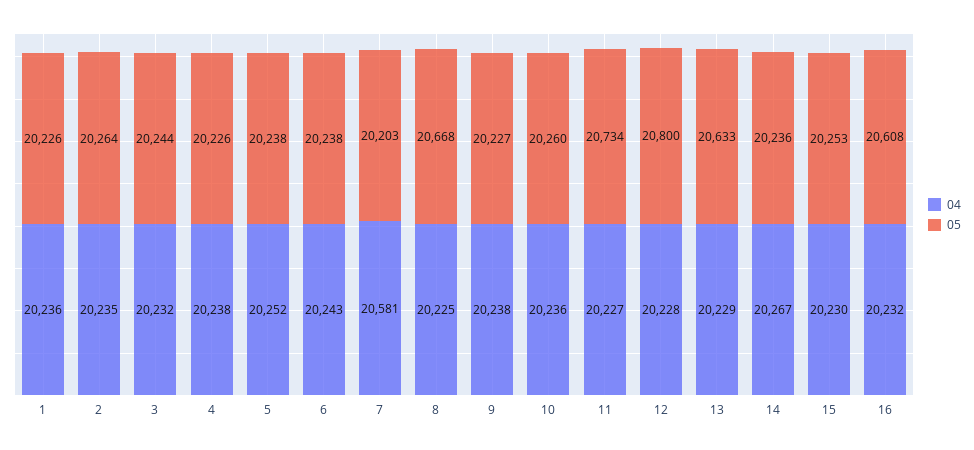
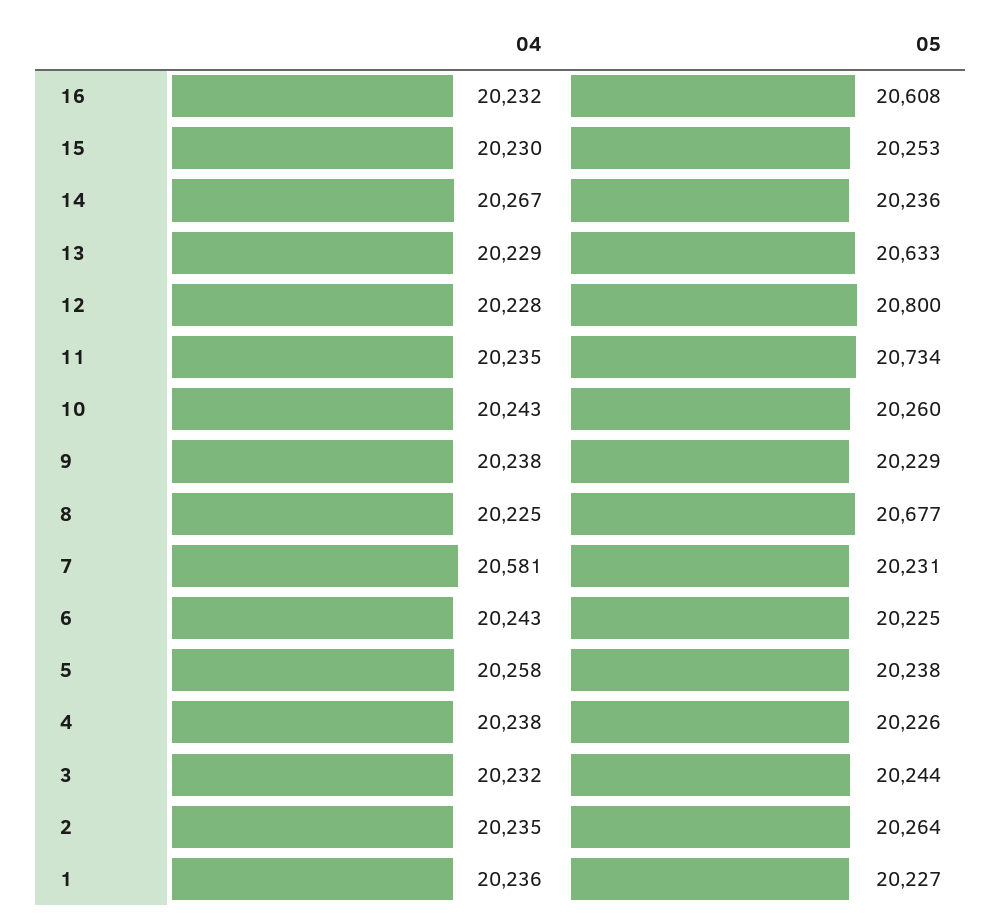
  {
    "04": {
      "1": 20236,
      "2": 20235,
      "3": 20232,
      "4": 20238,
-     "5": 20252,
+     "5": 20258,
      "6": 20243,
      "7": 20581,
      "8": 20225,
      "9": 20238,
-     "10": 20236,
+     "10": 20243,
-     "11": 20227,
+     "11": 20235,
      "12": 20228,
      "13": 20229,
      "14": 20267,
      "15": 20230,
      "16": 20232
    },
    "05": {
-     "1": 20226,
+     "1": 20227,
      "2": 20264,
      "3": 20244,
      "4": 20226,
      "5": 20238,
-     "6": 20238,
+     "6": 20225,
-     "7": 20203,
+     "7": 20231,
-     "8": 20668,
+     "8": 20677,
-     "9": 20227,
+     "9": 20229,
      "10": 20260,
      "11": 20734,
      "12": 20800,
      "13": 20633,
      "14": 20236,
      "15": 20253,
      "16": 20608
    }
  }

